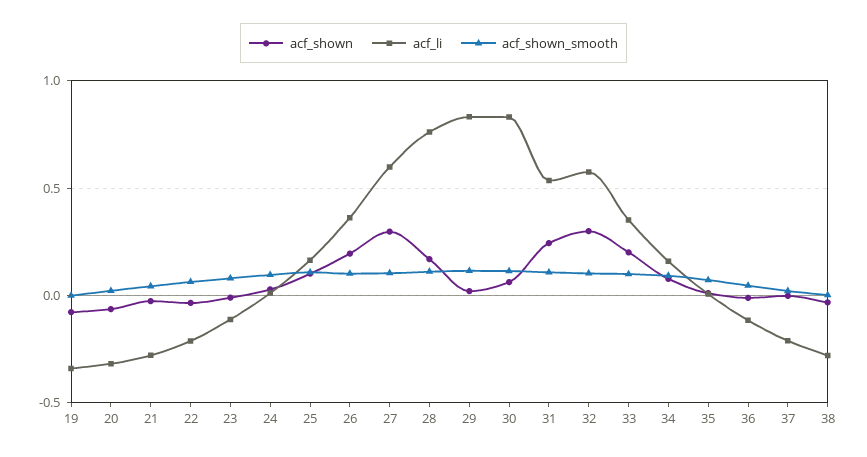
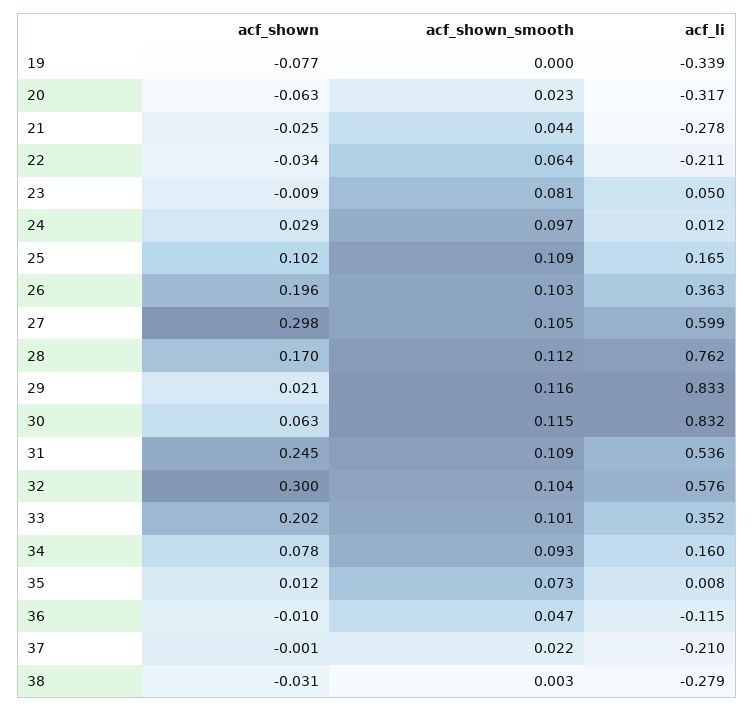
  {
    "acf_shown": {
      "19": -0.077,
      "20": -0.063,
      "21": -0.025,
      "22": -0.034,
      "23": -0.009,
      "24": 0.029,
      "25": 0.102,
      "26": 0.196,
      "27": 0.298,
      "28": 0.17,
      "29": 0.021,
      "30": 0.063,
      "31": 0.245,
      "32": 0.3,
      "33": 0.202,
      "34": 0.078,
      "35": 0.012,
      "36": -0.01,
      "37": -0.001,
      "38": -0.031
    },
    "acf_li": {
      "19": -0.339,
      "20": -0.317,
      "21": -0.278,
      "22": -0.211,
-     "23": -0.1,
+     "23": 0.05,
      "24": 0.012,
      "25": 0.165,
      "26": 0.363,
      "27": 0.599,
      "28": 0.762,
      "29": 0.833,
      "30": 0.832,
      "31": 0.536,
      "32": 0.576,
      "33": 0.352,
      "34": 0.16,
      "35": 0.008,
      "36": -0.115,
      "37": -0.21,
      "38": -0.279
    },
    "acf_shown_smooth": {
      "19": 0,
      "20": 0.023,
      "21": 0.044,
      "22": 0.064,
      "23": 0.081,
      "24": 0.097,
      "25": 0.109,
      "26": 0.103,
      "27": 0.105,
      "28": 0.112,
      "29": 0.116,
      "30": 0.115,
      "31": 0.109,
      "32": 0.104,
      "33": 0.101,
      "34": 0.093,
      "35": 0.073,
      "36": 0.047,
      "37": 0.022,
      "38": 0.003
    }
  }

